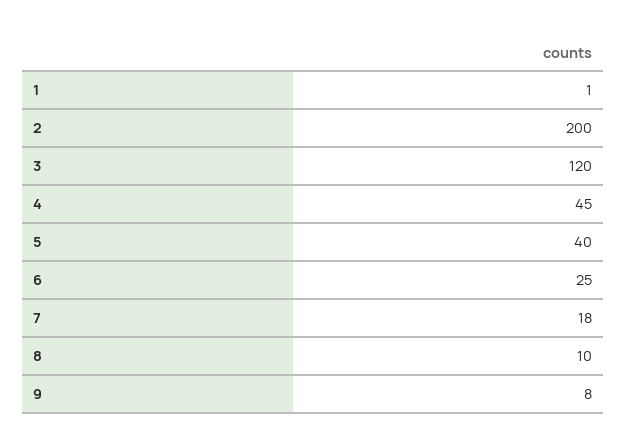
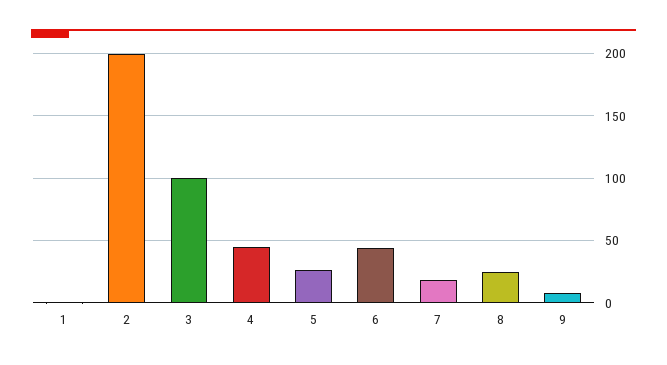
  {
    "1": 1,
    "2": 200,
-   "3": 120,
+   "3": 100,
    "4": 45,
-   "5": 40,
+   "5": 25,
-   "6": 25,
+   "6": 45,
    "7": 18,
-   "8": 10,
+   "8": 25,
    "9": 8
  }

